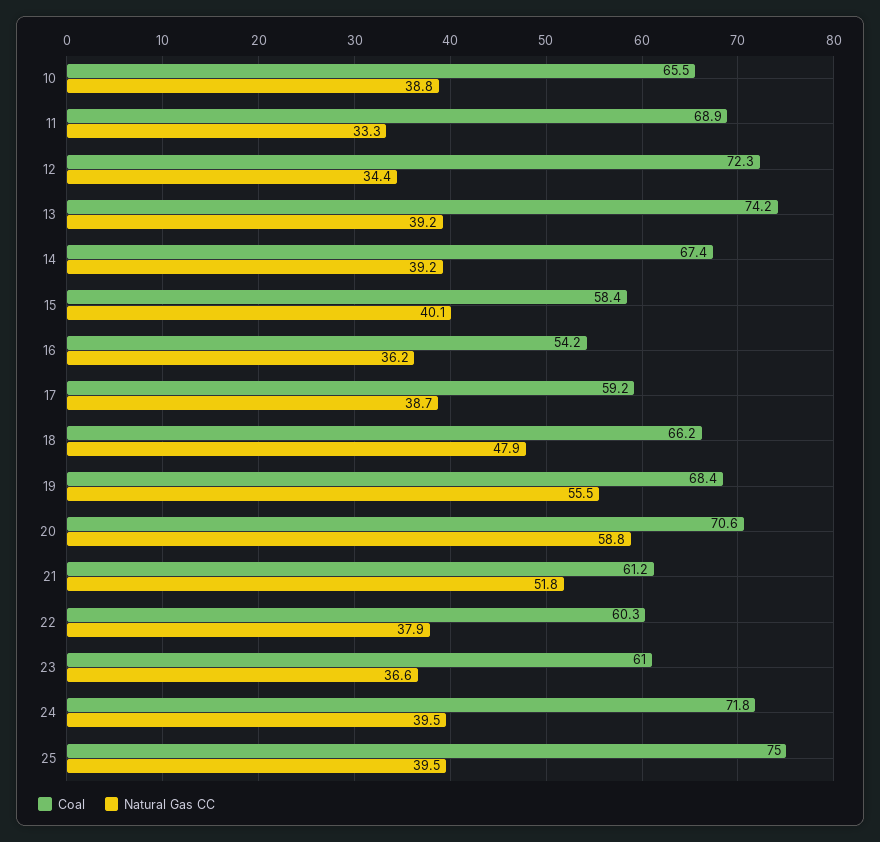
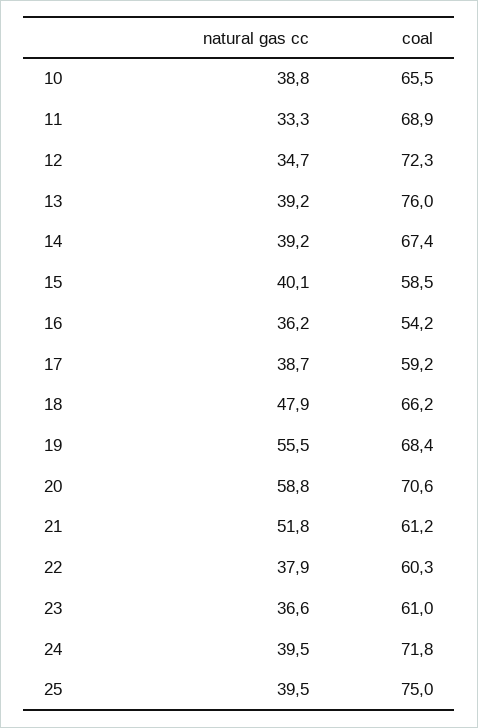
  {
    "Coal": {
      "10": 65.5,
      "11": 68.9,
      "12": 72.3,
-     "13": 74.2,
+     "13": 76,
      "14": 67.4,
-     "15": 58.4,
+     "15": 58.5,
      "16": 54.2,
      "17": 59.2,
      "18": 66.2,
      "19": 68.4,
      "20": 70.6,
      "21": 61.2,
      "22": 60.3,
      "23": 61,
      "24": 71.8,
      "25": 75
    },
    "Natural Gas CC": {
      "10": 38.8,
      "11": 33.3,
-     "12": 34.4,
+     "12": 34.7,
      "13": 39.2,
      "14": 39.2,
      "15": 40.1,
      "16": 36.2,
      "17": 38.7,
      "18": 47.9,
      "19": 55.5,
      "20": 58.8,
      "21": 51.8,
      "22": 37.9,
      "23": 36.6,
      "24": 39.5,
      "25": 39.5
    }
  }

